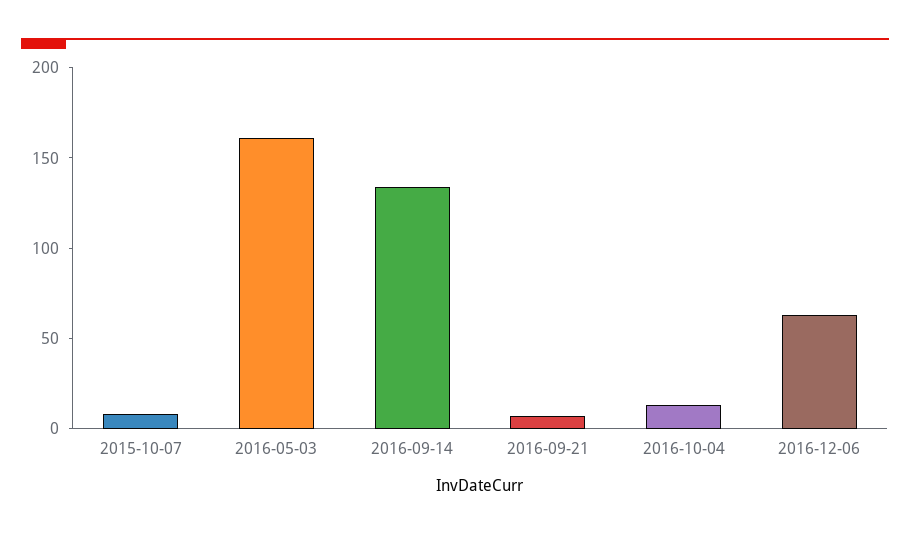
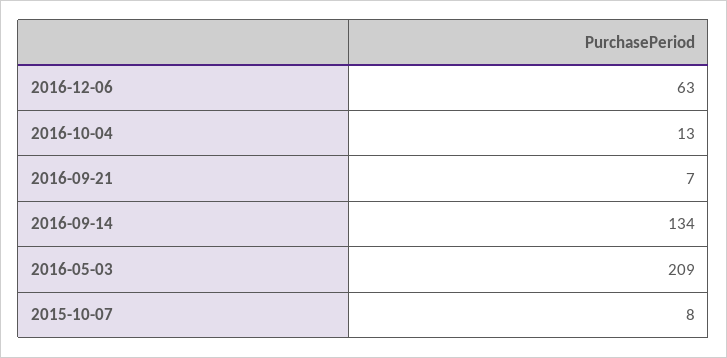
  {
    "2015-10-07": 8,
-   "2016-05-03": 160,
+   "2016-05-03": 209,
    "2016-09-14": 134,
    "2016-09-21": 7,
    "2016-10-04": 13,
    "2016-12-06": 63
  }

